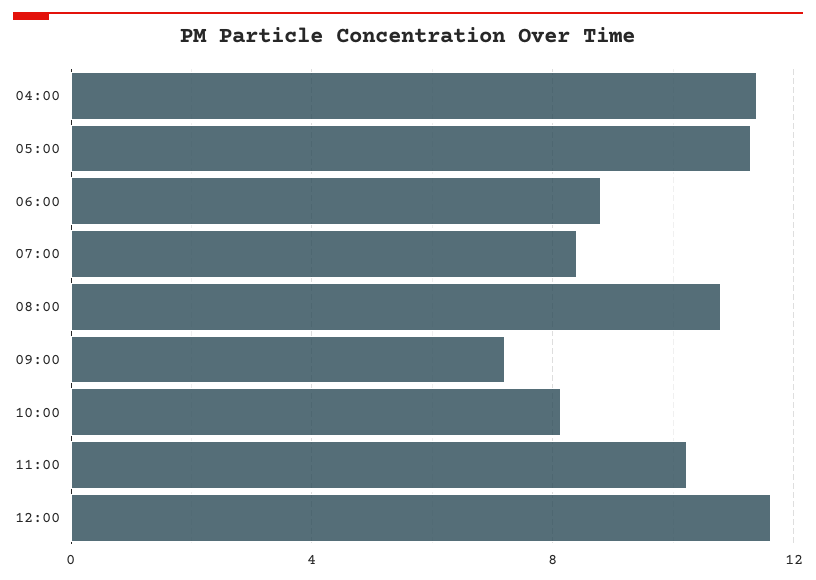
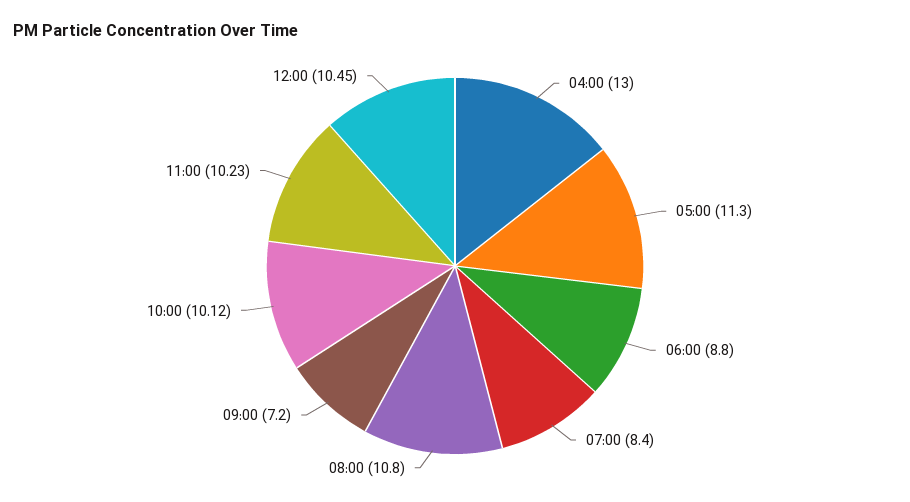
  {
-   "04:00": 11.5,
+   "04:00": 13,
    "05:00": 11.3,
    "06:00": 8.8,
    "07:00": 8.4,
    "08:00": 10.8,
    "09:00": 7.2,
-   "10:00": 8,
+   "10:00": 10.12,
    "11:00": 10.23,
-   "12:00": 11.5
+   "12:00": 10.45
  }

